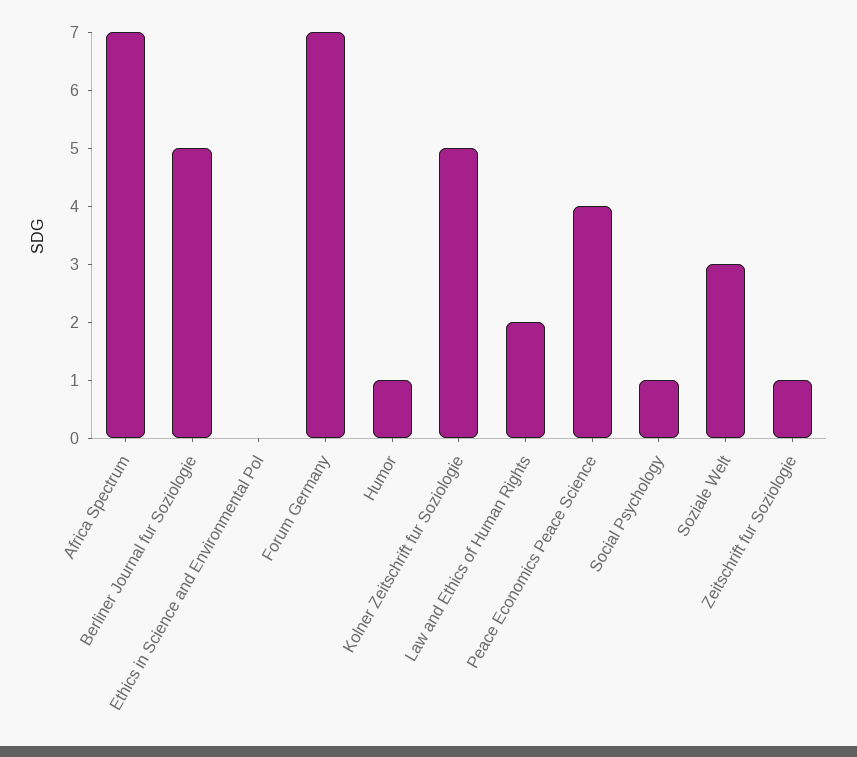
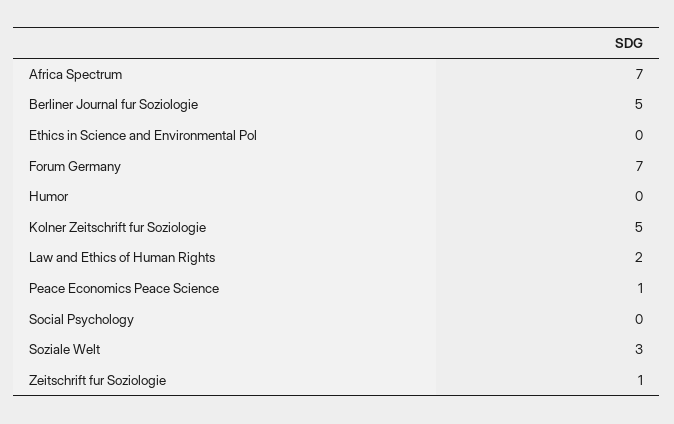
  {
    "Africa Spectrum": 7,
    "Berliner Journal fur Soziologie": 5,
    "Ethics in Science and Environmental Pol": 0,
    "Forum Germany": 7,
-   "Humor": 1,
+   "Humor": 0,
    "Kolner Zeitschrift fur Soziologie": 5,
    "Law and Ethics of Human Rights": 2,
-   "Peace Economics Peace Science": 4,
+   "Peace Economics Peace Science": 1,
-   "Social Psychology": 1,
+   "Social Psychology": 0,
    "Soziale Welt": 3,
    "Zeitschrift fur Soziologie": 1
  }

